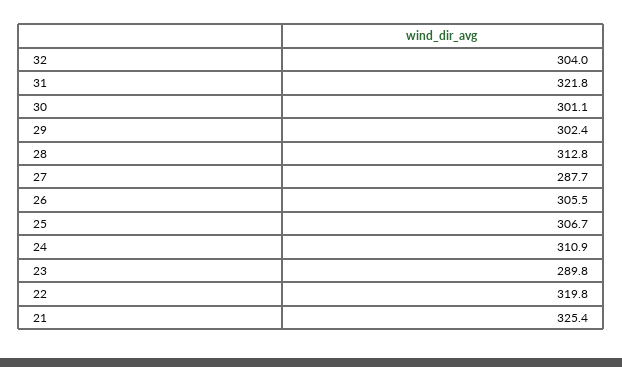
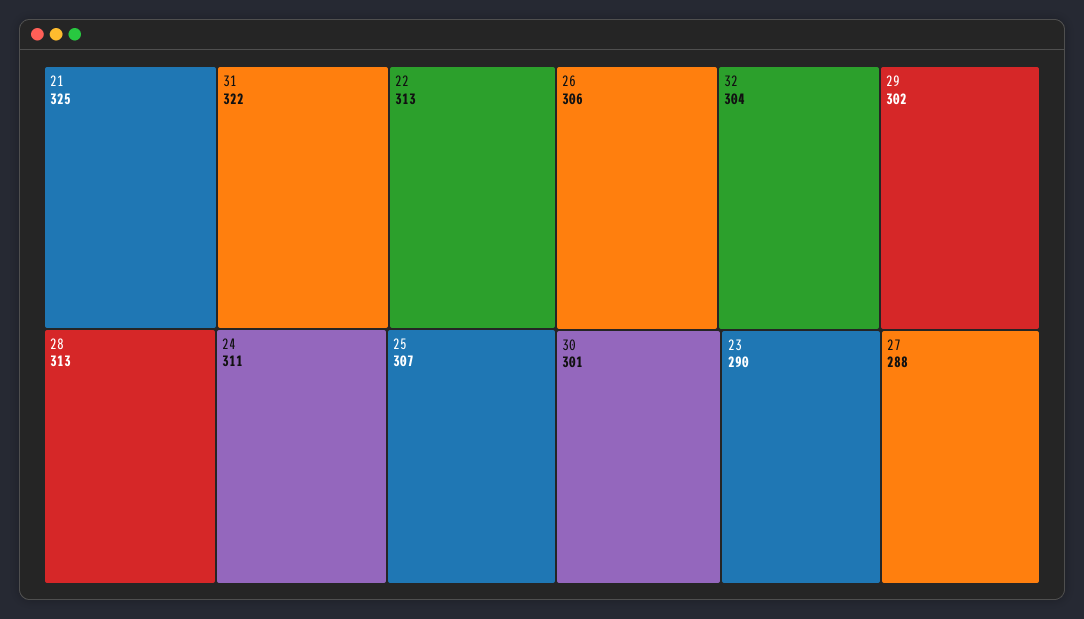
  {
    "32": 304,
    "31": 321.8,
    "30": 301.1,
    "29": 302.4,
    "28": 312.8,
    "27": 287.7,
    "26": 305.5,
    "25": 306.7,
    "24": 310.9,
    "23": 289.8,
-   "22": 319.8,
+   "22": 313,
    "21": 325.4
  }

